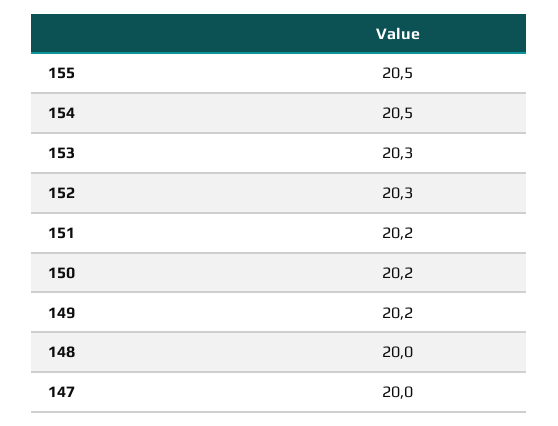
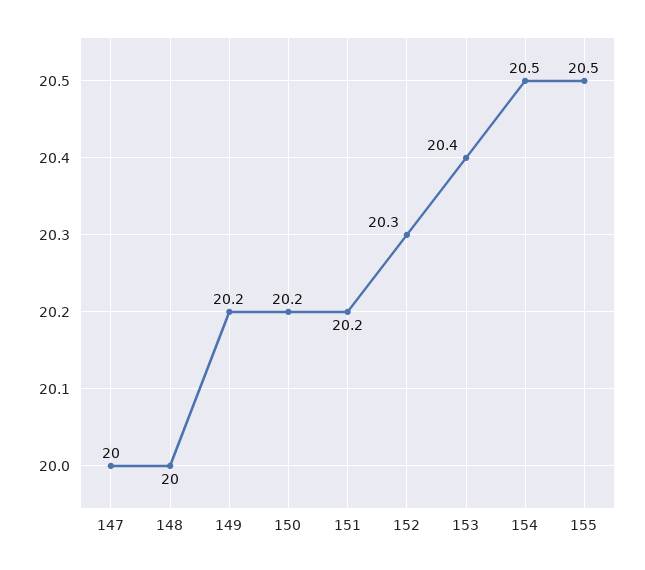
  {
    "155": 20.5,
    "154": 20.5,
-   "153": 20.3,
+   "153": 20.4,
    "152": 20.3,
    "151": 20.2,
    "150": 20.2,
    "149": 20.2,
    "148": 20,
    "147": 20
  }

